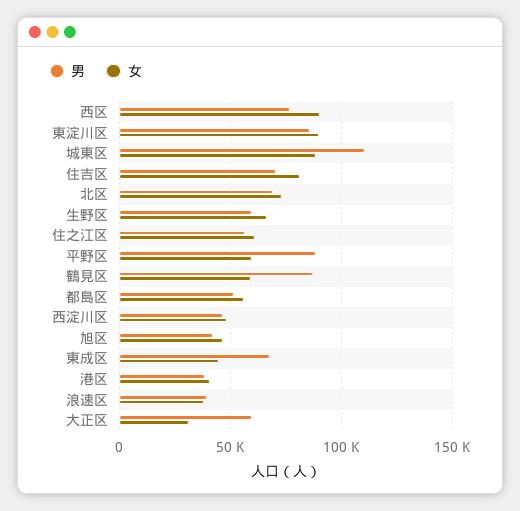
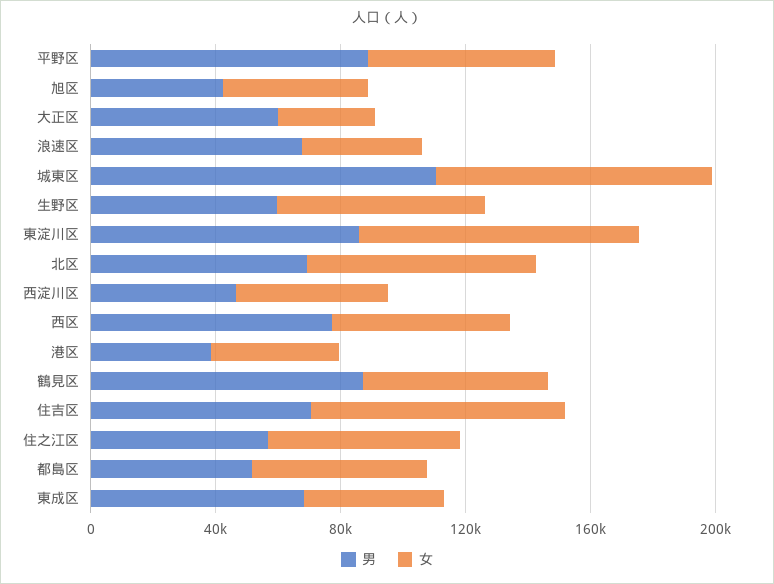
  {
    "男": {
      "西区": 75000,
      "東淀川区": 85000,
      "城東区": 110000,
      "住吉区": 70000,
      "北区": 70000,
      "生野区": 60000,
      "住之江区": 55000,
      "平野区": 90000,
      "鶴見区": 85000,
      "都島区": 50000,
      "西淀川区": 45000,
      "旭区": 40000,
      "東成区": 70000,
      "港区": 40000,
-     "浪速区": 40000,
+     "浪速区": 70000,
      "大正区": 60000
    },
    "女": {
-     "西区": 90000,
+     "西区": 60000,
      "東淀川区": 90000,
      "城東区": 90000,
      "住吉区": 80000,
      "北区": 75000,
      "生野区": 65000,
      "住之江区": 60000,
      "平野区": 60000,
      "鶴見区": 60000,
      "都島区": 55000,
      "西淀川区": 50000,
      "旭区": 45000,
      "東成区": 45000,
      "港区": 40000,
      "浪速区": 40000,
      "大正区": 30000
    }
  }

